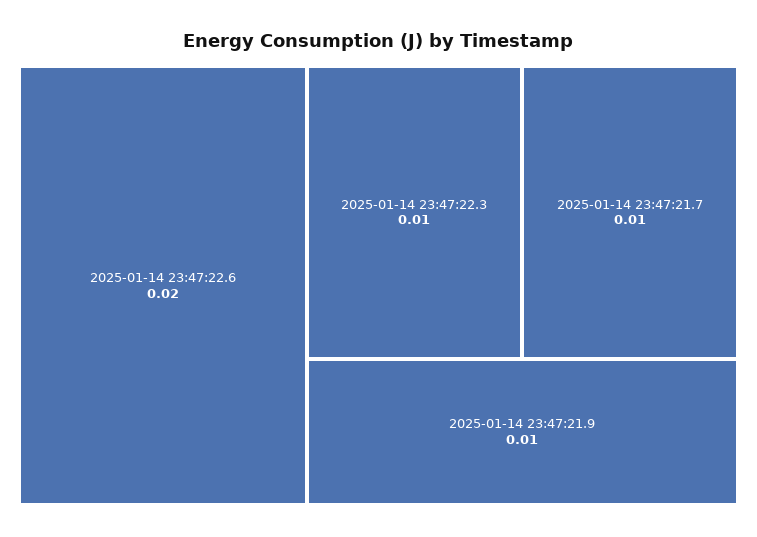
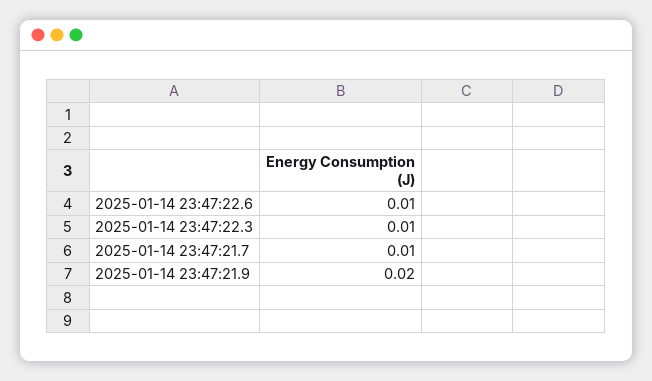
  {
-   "2025-01-14 23:47:22.6": 0.02,
+   "2025-01-14 23:47:22.6": 0.01,
    "2025-01-14 23:47:22.3": 0.01,
    "2025-01-14 23:47:21.7": 0.01,
-   "2025-01-14 23:47:21.9": 0.01
+   "2025-01-14 23:47:21.9": 0.02
  }

